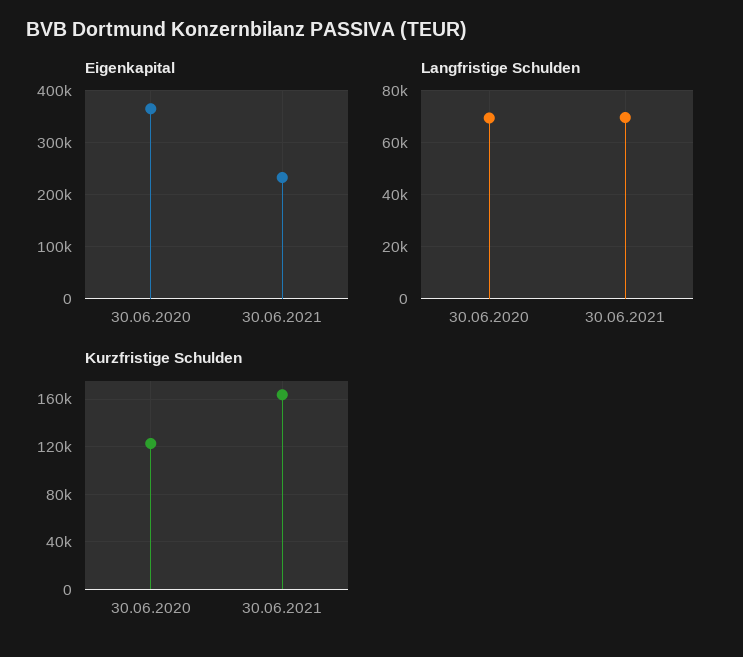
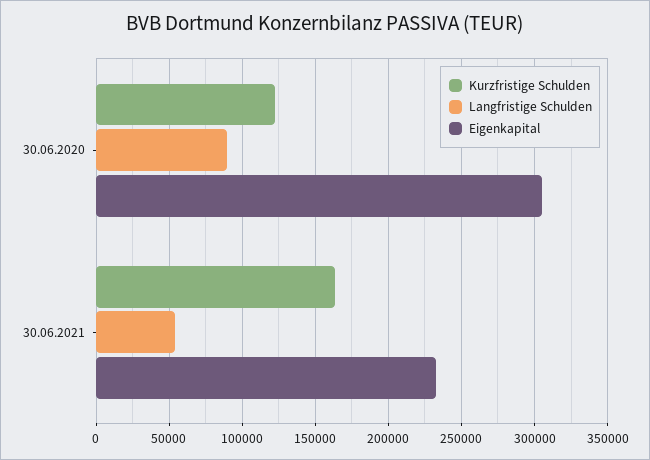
  {
    "Eigenkapital": {
-     "30.06.2020": 360000,
+     "30.06.2020": 305000,
      "30.06.2021": 235000
    },
    "Langfristige Schulden": {
-     "30.06.2020": 70000,
+     "30.06.2020": 90000,
-     "30.06.2021": 70000
+     "30.06.2021": 55000
    },
    "Kurzfristige Schulden": {
      "30.06.2020": 125000,
      "30.06.2021": 165000
    }
  }

